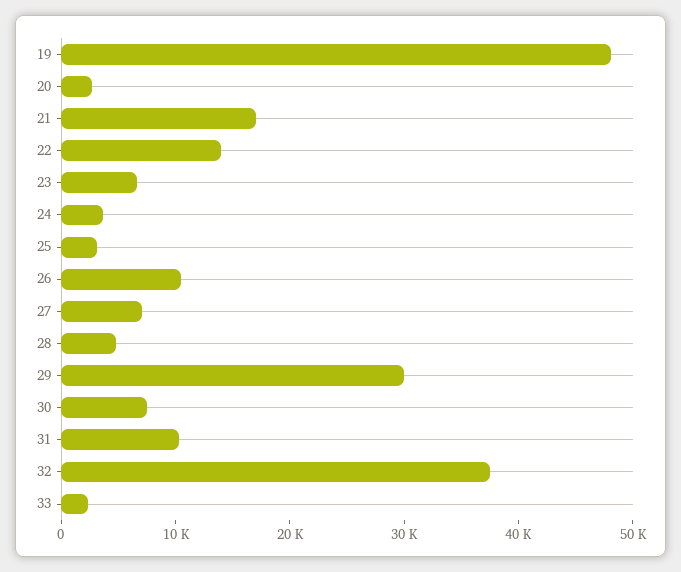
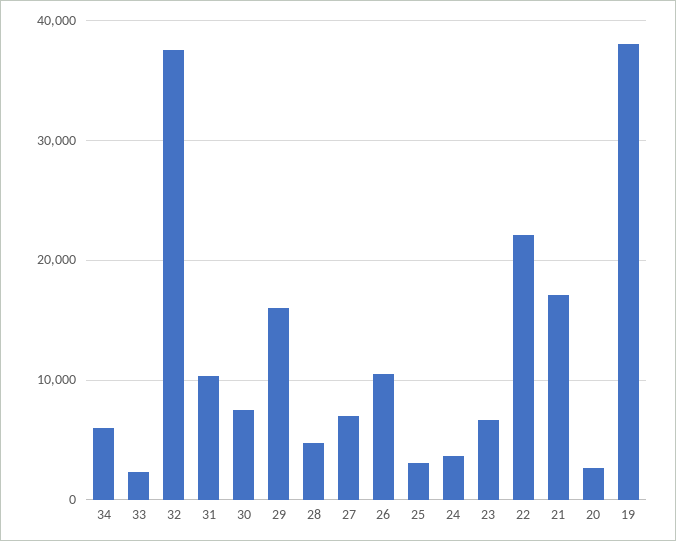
  {
-   "19": 48000,
+   "19": 38000,
    "20": 3000,
    "21": 17000,
-   "22": 14000,
+   "22": 22000,
    "23": 7000,
    "24": 4000,
    "25": 3000,
    "26": 10000,
    "27": 7000,
    "28": 5000,
-   "29": 30000,
+   "29": 16000,
    "30": 7000,
    "31": 10000,
    "32": 37000,
-   "33": 2000
+   "33": 2000,
+   "34": 6000
  }

